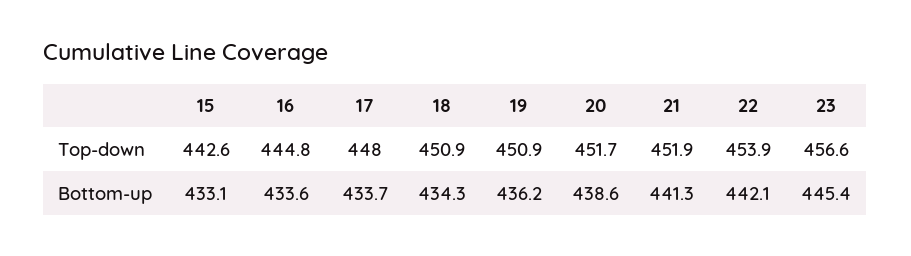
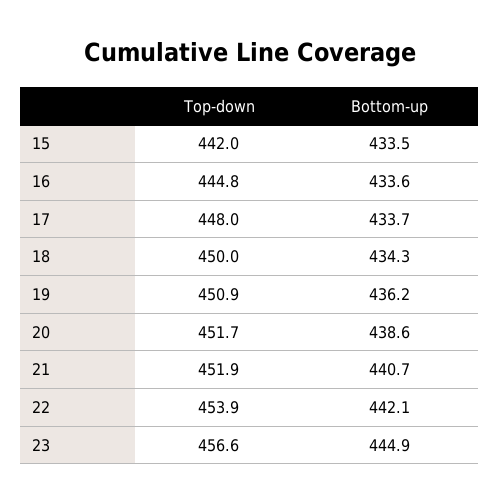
  {
    "15": {
-     "Top-down": 442.6,
+     "Top-down": 442,
-     "Bottom-up": 433.1
+     "Bottom-up": 433.5
    },
    "16": {
      "Top-down": 444.8,
      "Bottom-up": 433.6
    },
    "17": {
      "Top-down": 448,
      "Bottom-up": 433.7
    },
    "18": {
-     "Top-down": 450.9,
+     "Top-down": 450,
      "Bottom-up": 434.3
    },
    "19": {
      "Top-down": 450.9,
      "Bottom-up": 436.2
    },
    "20": {
      "Top-down": 451.7,
      "Bottom-up": 438.6
    },
    "21": {
      "Top-down": 451.9,
-     "Bottom-up": 441.3
+     "Bottom-up": 440.7
    },
    "22": {
      "Top-down": 453.9,
      "Bottom-up": 442.1
    },
    "23": {
      "Top-down": 456.6,
-     "Bottom-up": 445.4
+     "Bottom-up": 444.9
    }
  }

